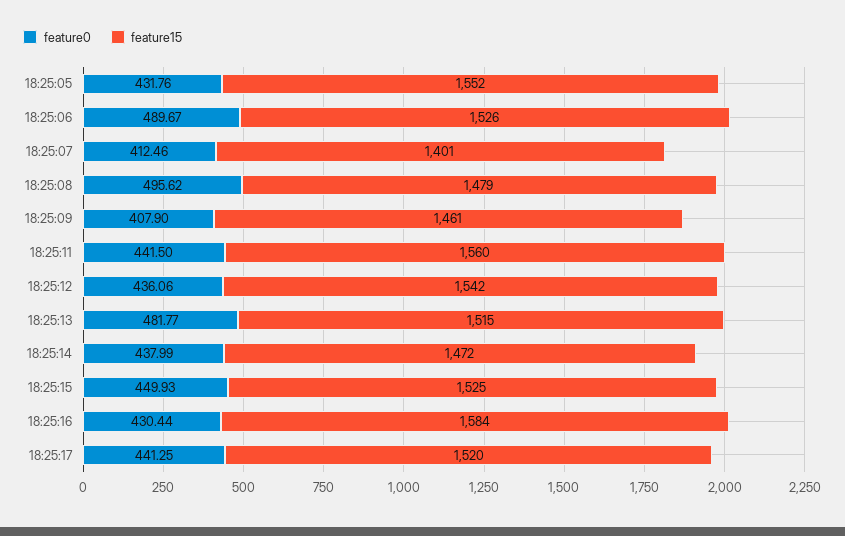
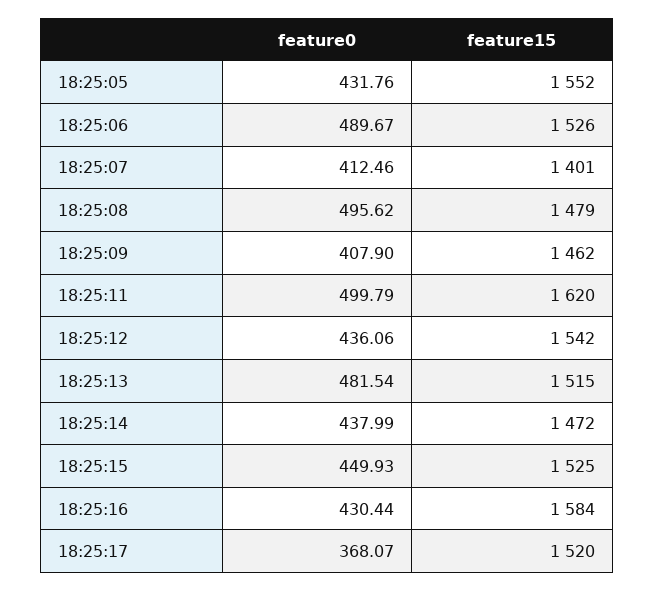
  {
    "feature0": {
      "18:25:05": 431.76,
      "18:25:06": 489.67,
      "18:25:07": 412.46,
      "18:25:08": 495.62,
      "18:25:09": 407.9,
-     "18:25:11": 441.5,
+     "18:25:11": 499.79,
      "18:25:12": 436.06,
-     "18:25:13": 481.77,
+     "18:25:13": 481.54,
      "18:25:14": 437.99,
      "18:25:15": 449.93,
      "18:25:16": 430.44,
-     "18:25:17": 441.25
+     "18:25:17": 368.07
    },
    "feature15": {
      "18:25:05": 1552,
      "18:25:06": 1526,
      "18:25:07": 1401,
      "18:25:08": 1479,
-     "18:25:09": 1461,
+     "18:25:09": 1462,
-     "18:25:11": 1560,
+     "18:25:11": 1620,
      "18:25:12": 1542,
      "18:25:13": 1515,
      "18:25:14": 1472,
      "18:25:15": 1525,
      "18:25:16": 1584,
      "18:25:17": 1520
    }
  }

